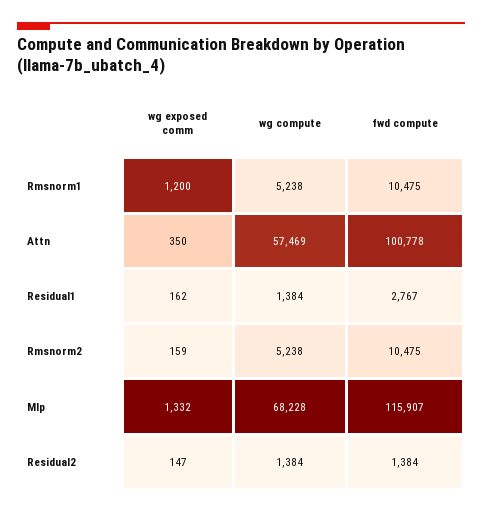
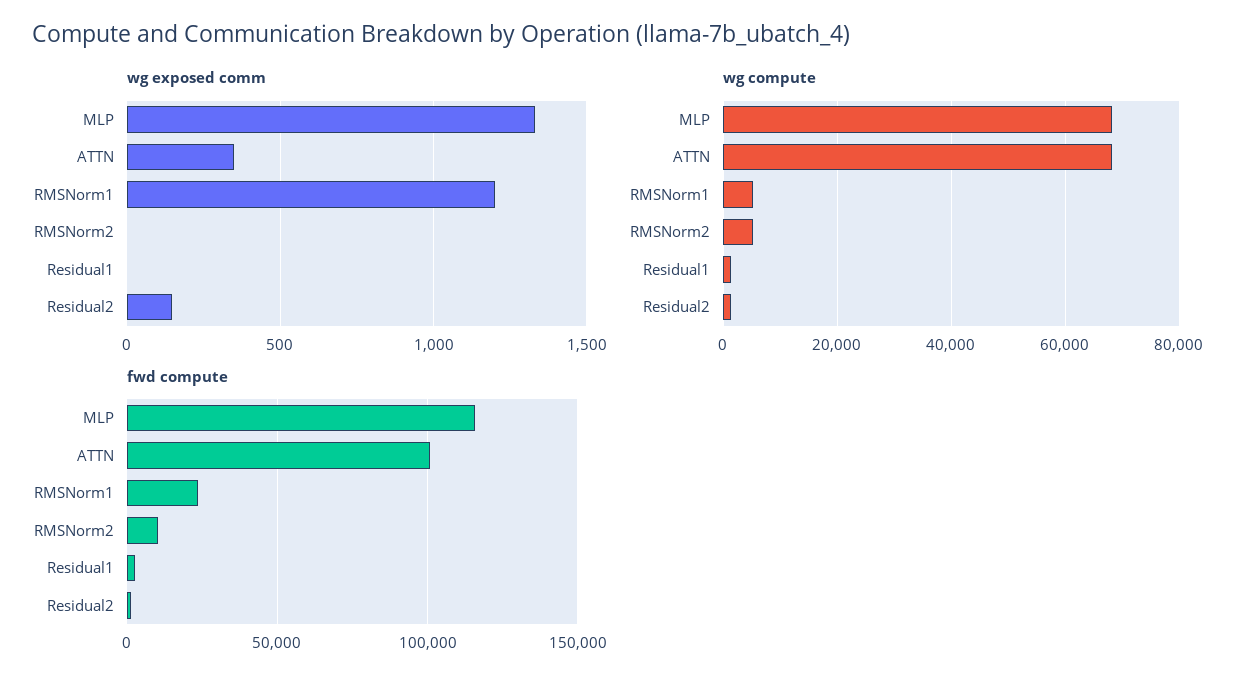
  {
    "wg exposed comm": {
      "Rmsnorm1": 1200,
      "Attn": 350,
-     "Residual1": 162,
+     "Residual1": 0,
-     "Rmsnorm2": 159,
+     "Rmsnorm2": 0,
      "Mlp": 1332,
      "Residual2": 147
    },
    "wg compute": {
      "Rmsnorm1": 5238,
-     "Attn": 57469,
+     "Attn": 68000,
      "Residual1": 1384,
      "Rmsnorm2": 5238,
      "Mlp": 68228,
      "Residual2": 1384
    },
    "fwd compute": {
-     "Rmsnorm1": 10475,
+     "Rmsnorm1": 25000,
      "Attn": 100778,
      "Residual1": 2767,
      "Rmsnorm2": 10475,
      "Mlp": 115907,
      "Residual2": 1384
    }
  }

